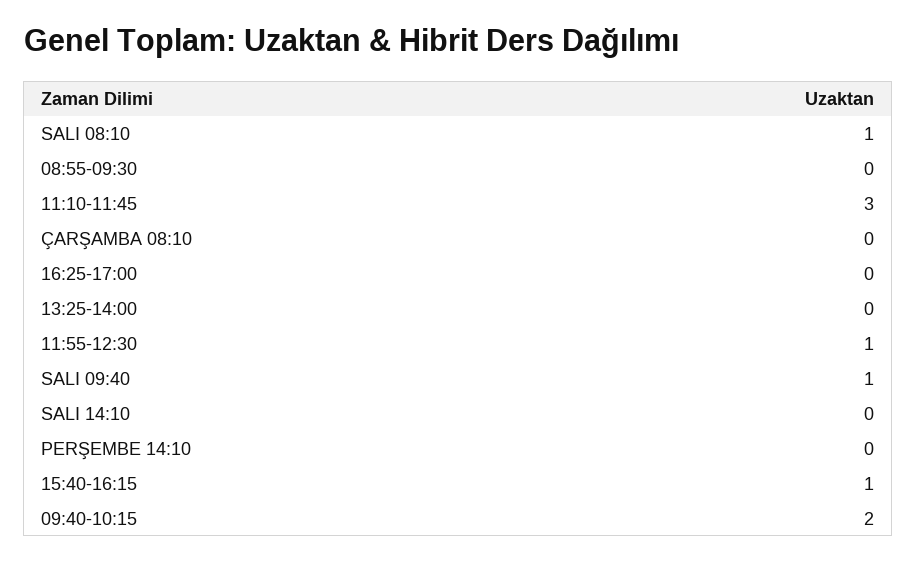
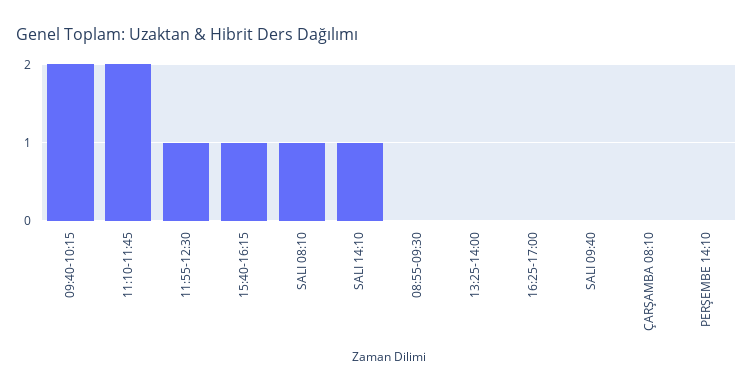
  {
    "SALI 08:10": 1,
    "08:55-09:30": 0,
-   "11:10-11:45": 3,
+   "11:10-11:45": 2,
    "ÇARŞAMBA 08:10": 0,
    "16:25-17:00": 0,
    "13:25-14:00": 0,
    "11:55-12:30": 1,
-   "SALI 09:40": 1,
+   "SALI 09:40": 0,
-   "SALI 14:10": 0,
+   "SALI 14:10": 1,
    "PERŞEMBE 14:10": 0,
    "15:40-16:15": 1,
    "09:40-10:15": 2
  }

